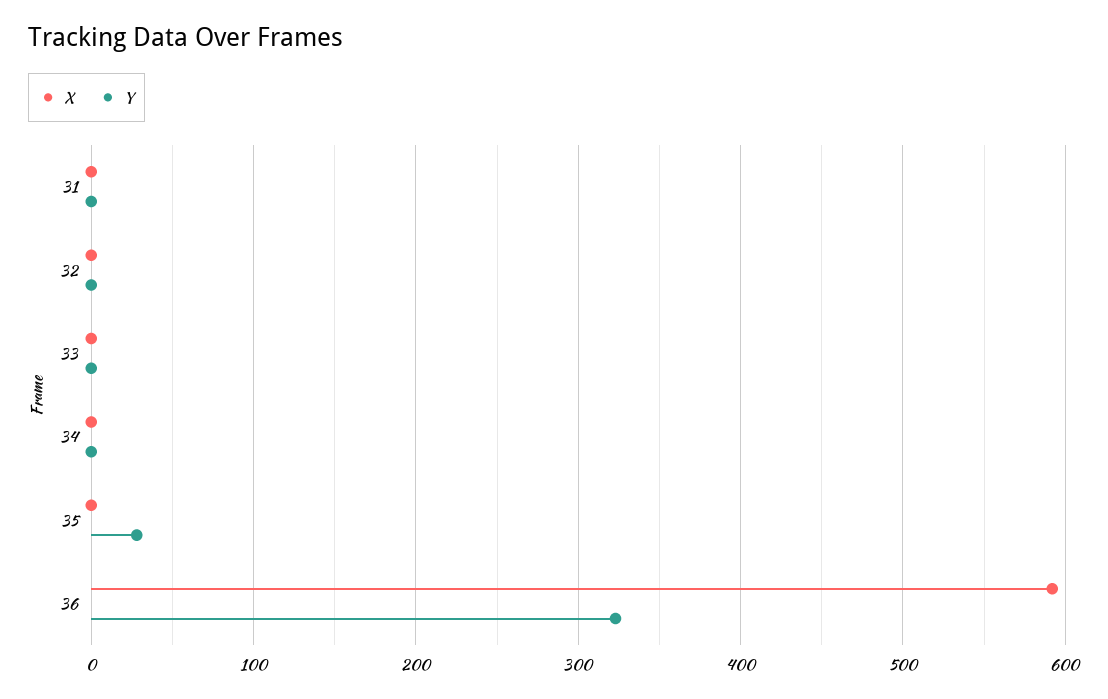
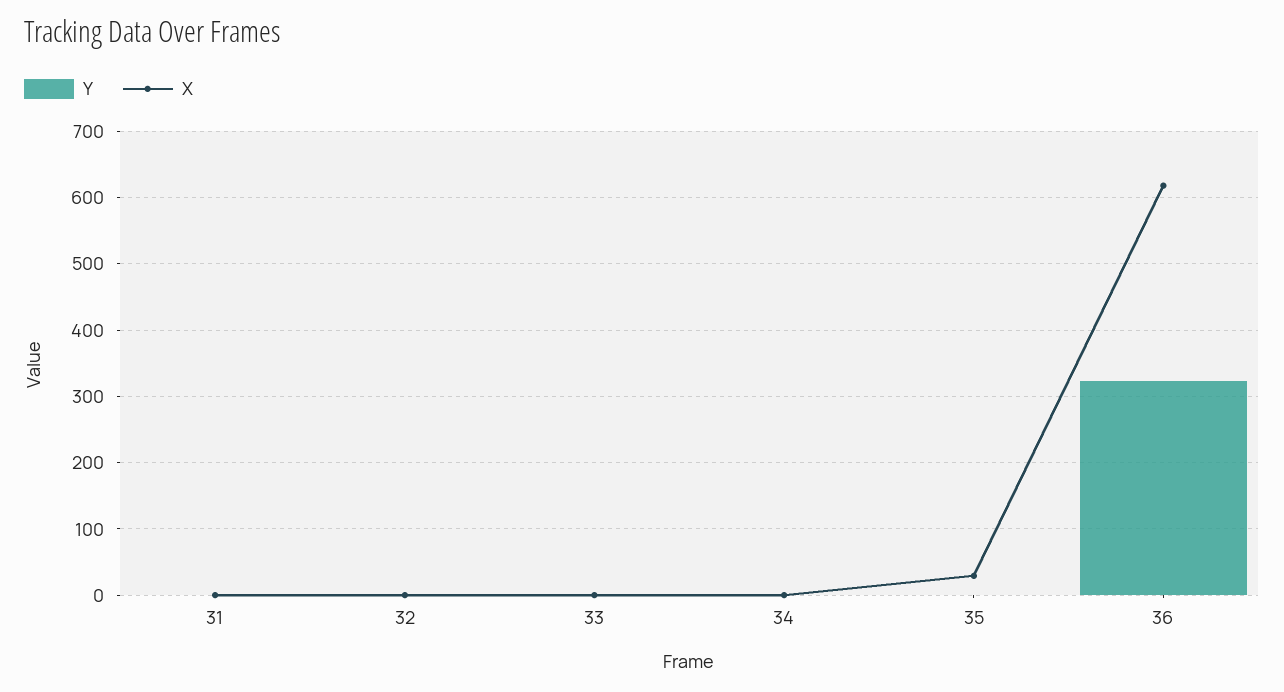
  {
    "X": {
      "31": 0,
      "32": 0,
      "33": 0,
      "34": 0,
-     "35": 0,
+     "35": 30,
-     "36": 590
+     "36": 620
    },
    "Y": {
      "31": 0,
      "32": 0,
      "33": 0,
      "34": 0,
-     "35": 30,
+     "35": 0,
      "36": 320
    }
  }

